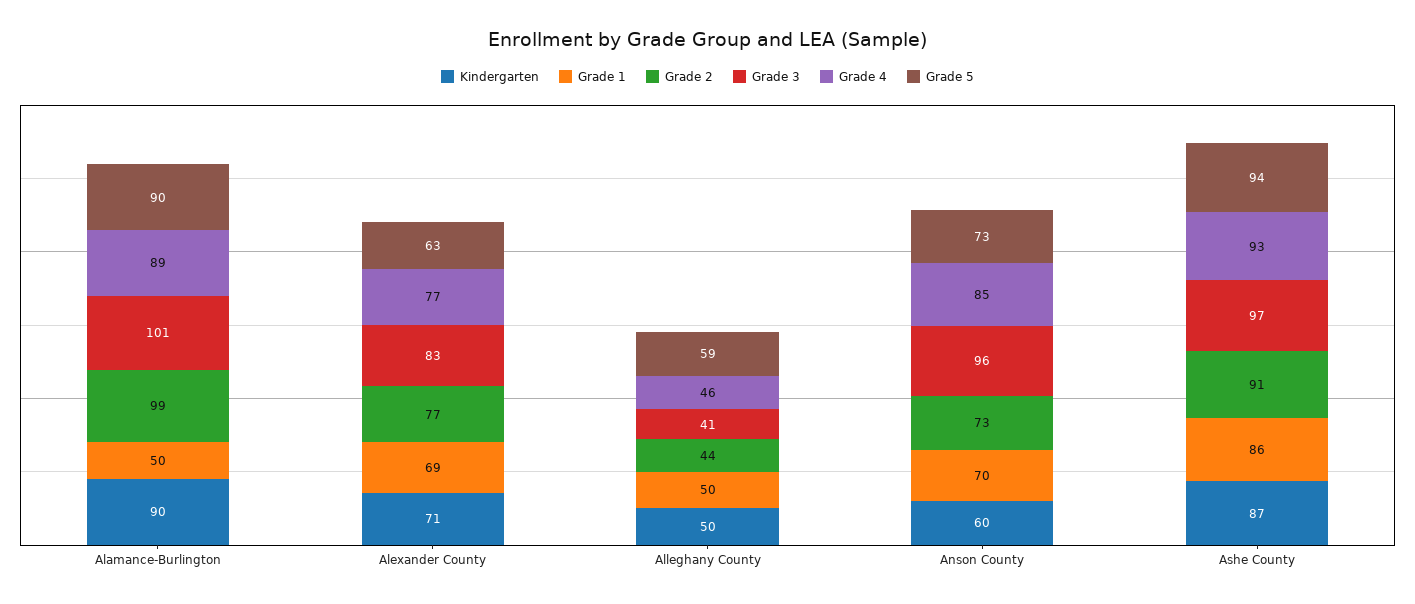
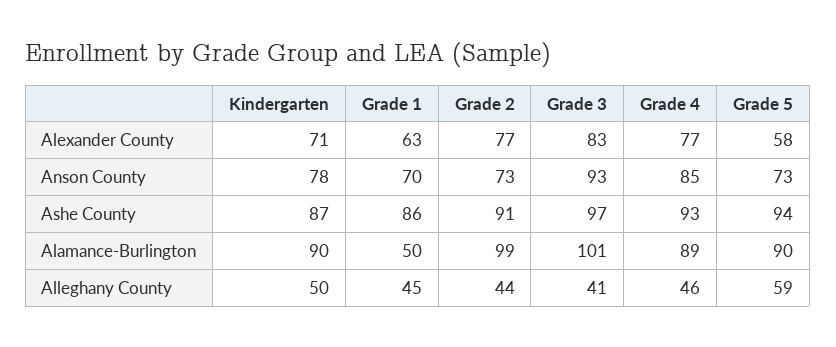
  {
    "Kindergarten": {
      "Alamance-Burlington": 90,
      "Alexander County": 71,
      "Alleghany County": 50,
-     "Anson County": 60,
+     "Anson County": 78,
      "Ashe County": 87
    },
    "Grade 1": {
      "Alamance-Burlington": 50,
-     "Alexander County": 69,
+     "Alexander County": 63,
-     "Alleghany County": 50,
+     "Alleghany County": 45,
      "Anson County": 70,
      "Ashe County": 86
    },
    "Grade 2": {
      "Alamance-Burlington": 99,
      "Alexander County": 77,
      "Alleghany County": 44,
      "Anson County": 73,
      "Ashe County": 91
    },
    "Grade 3": {
      "Alamance-Burlington": 101,
      "Alexander County": 83,
      "Alleghany County": 41,
-     "Anson County": 96,
+     "Anson County": 93,
      "Ashe County": 97
    },
    "Grade 4": {
      "Alamance-Burlington": 89,
      "Alexander County": 77,
      "Alleghany County": 46,
      "Anson County": 85,
      "Ashe County": 93
    },
    "Grade 5": {
      "Alamance-Burlington": 90,
-     "Alexander County": 63,
+     "Alexander County": 58,
      "Alleghany County": 59,
      "Anson County": 73,
      "Ashe County": 94
    }
  }

